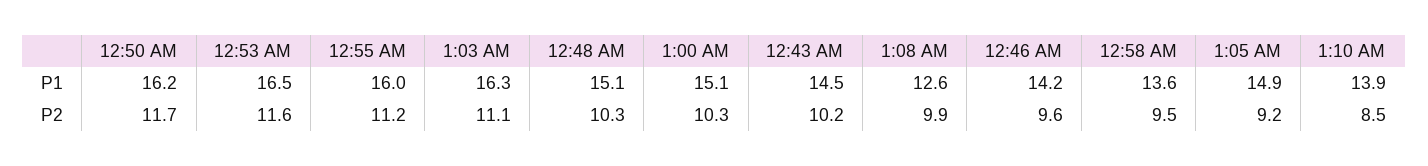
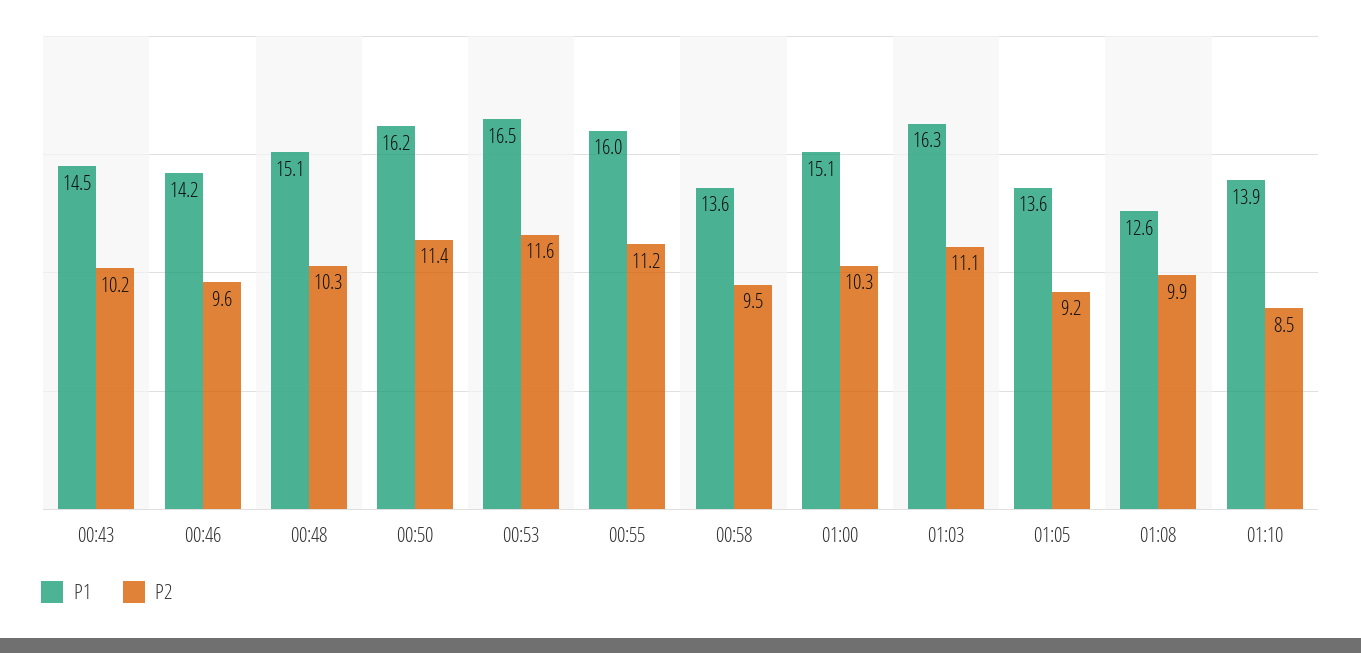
  {
    "P1": {
      "12:50 AM": 16.2,
      "12:53 AM": 16.5,
      "12:55 AM": 16,
      "1:03 AM": 16.3,
      "12:48 AM": 15.1,
      "1:00 AM": 15.1,
      "12:43 AM": 14.5,
      "1:08 AM": 12.6,
      "12:46 AM": 14.2,
      "12:58 AM": 13.6,
-     "1:05 AM": 14.9,
+     "1:05 AM": 13.6,
      "1:10 AM": 13.9
    },
    "P2": {
-     "12:50 AM": 11.7,
+     "12:50 AM": 11.4,
      "12:53 AM": 11.6,
      "12:55 AM": 11.2,
      "1:03 AM": 11.1,
      "12:48 AM": 10.3,
      "1:00 AM": 10.3,
      "12:43 AM": 10.2,
      "1:08 AM": 9.9,
      "12:46 AM": 9.6,
      "12:58 AM": 9.5,
      "1:05 AM": 9.2,
      "1:10 AM": 8.5
    }
  }

